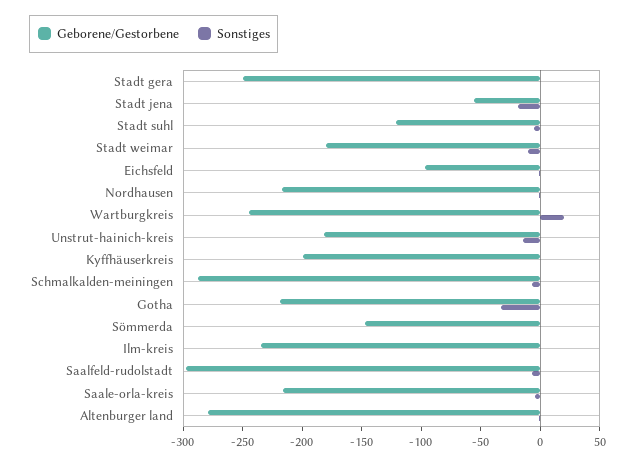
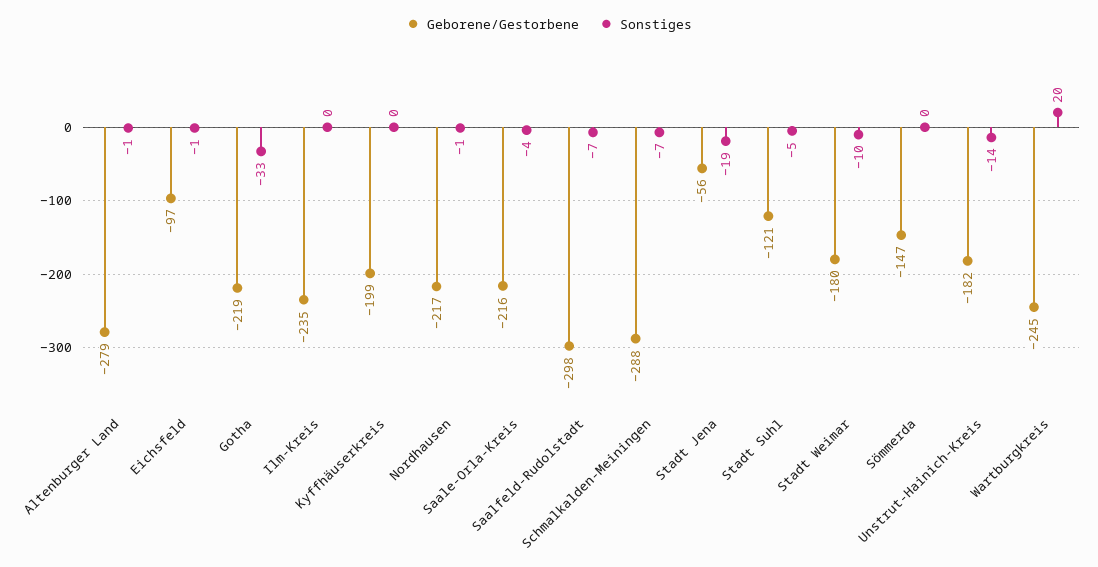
  {
    "Geborene/Gestorbene": {
-     "Stadt gera": -250,
      "Stadt jena": -56,
      "Stadt suhl": -121,
      "Stadt weimar": -180,
      "Eichsfeld": -97,
      "Nordhausen": -217,
      "Wartburgkreis": -245,
      "Unstrut-hainich-kreis": -182,
      "Kyffhäuserkreis": -199,
      "Schmalkalden-meiningen": -288,
      "Gotha": -219,
      "Sömmerda": -147,
      "Ilm-kreis": -235,
      "Saalfeld-rudolstadt": -298,
      "Saale-orla-kreis": -216,
      "Altenburger land": -279
    },
    "Sonstiges": {
-     "Stadt gera": 0,
      "Stadt jena": -19,
      "Stadt suhl": -5,
      "Stadt weimar": -10,
      "Eichsfeld": -1,
      "Nordhausen": -1,
      "Wartburgkreis": 20,
      "Unstrut-hainich-kreis": -14,
      "Kyffhäuserkreis": 0,
      "Schmalkalden-meiningen": -7,
      "Gotha": -33,
      "Sömmerda": 0,
      "Ilm-kreis": 0,
      "Saalfeld-rudolstadt": -7,
      "Saale-orla-kreis": -4,
      "Altenburger land": -1
    }
  }

